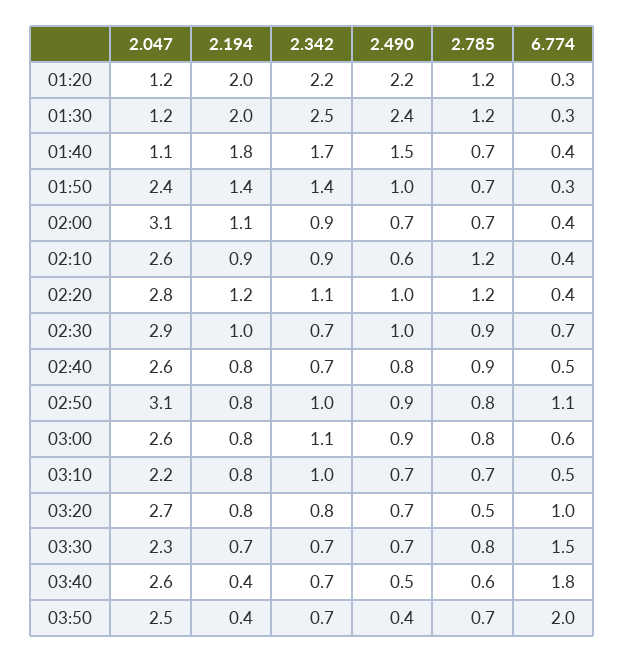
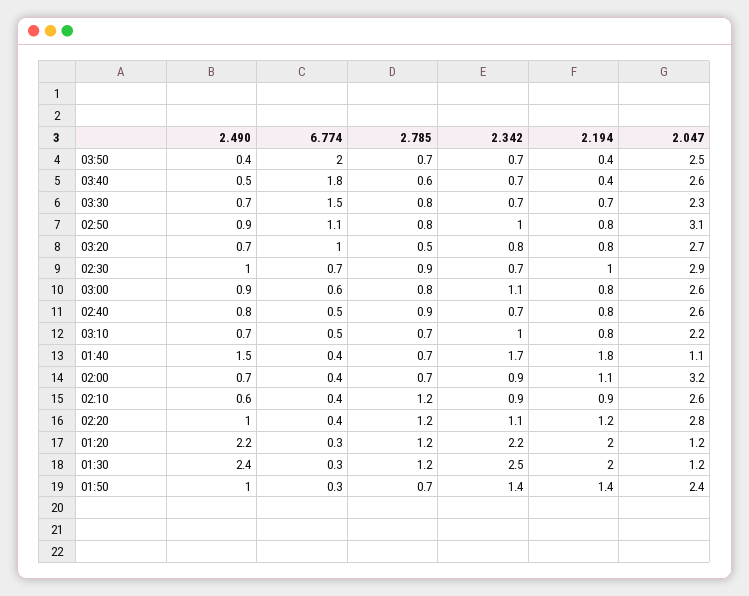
  {
    "2.047": {
      "01:20": 1.2,
      "01:30": 1.2,
      "01:40": 1.1,
      "01:50": 2.4,
-     "02:00": 3.1,
+     "02:00": 3.2,
      "02:10": 2.6,
      "02:20": 2.8,
      "02:30": 2.9,
      "02:40": 2.6,
      "02:50": 3.1,
      "03:00": 2.6,
      "03:10": 2.2,
      "03:20": 2.7,
      "03:30": 2.3,
      "03:40": 2.6,
      "03:50": 2.5
    },
    "2.194": {
      "01:20": 2,
      "01:30": 2,
      "01:40": 1.8,
      "01:50": 1.4,
      "02:00": 1.1,
      "02:10": 0.9,
      "02:20": 1.2,
      "02:30": 1,
      "02:40": 0.8,
      "02:50": 0.8,
      "03:00": 0.8,
      "03:10": 0.8,
      "03:20": 0.8,
      "03:30": 0.7,
      "03:40": 0.4,
      "03:50": 0.4
    },
    "2.342": {
      "01:20": 2.2,
      "01:30": 2.5,
      "01:40": 1.7,
      "01:50": 1.4,
      "02:00": 0.9,
      "02:10": 0.9,
      "02:20": 1.1,
      "02:30": 0.7,
      "02:40": 0.7,
      "02:50": 1,
      "03:00": 1.1,
      "03:10": 1,
      "03:20": 0.8,
      "03:30": 0.7,
      "03:40": 0.7,
      "03:50": 0.7
    },
    "2.490": {
      "01:20": 2.2,
      "01:30": 2.4,
      "01:40": 1.5,
      "01:50": 1,
      "02:00": 0.7,
      "02:10": 0.6,
      "02:20": 1,
      "02:30": 1,
      "02:40": 0.8,
      "02:50": 0.9,
      "03:00": 0.9,
      "03:10": 0.7,
      "03:20": 0.7,
      "03:30": 0.7,
      "03:40": 0.5,
      "03:50": 0.4
    },
    "2.785": {
      "01:20": 1.2,
      "01:30": 1.2,
      "01:40": 0.7,
      "01:50": 0.7,
      "02:00": 0.7,
      "02:10": 1.2,
      "02:20": 1.2,
      "02:30": 0.9,
      "02:40": 0.9,
      "02:50": 0.8,
      "03:00": 0.8,
      "03:10": 0.7,
      "03:20": 0.5,
      "03:30": 0.8,
      "03:40": 0.6,
      "03:50": 0.7
    },
    "6.774": {
      "01:20": 0.3,
      "01:30": 0.3,
      "01:40": 0.4,
      "01:50": 0.3,
      "02:00": 0.4,
      "02:10": 0.4,
      "02:20": 0.4,
      "02:30": 0.7,
      "02:40": 0.5,
      "02:50": 1.1,
      "03:00": 0.6,
      "03:10": 0.5,
      "03:20": 1,
      "03:30": 1.5,
      "03:40": 1.8,
      "03:50": 2
    }
  }

